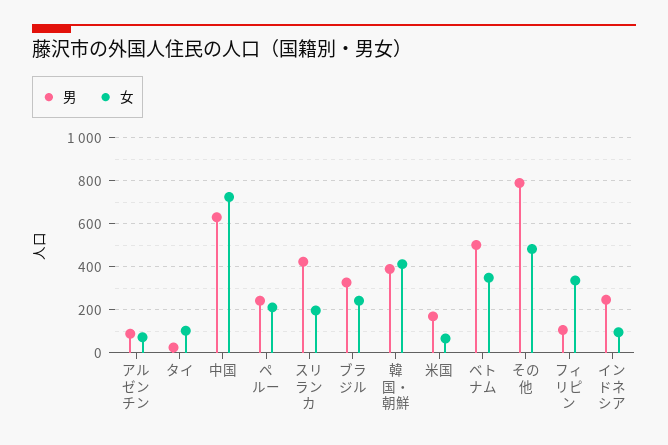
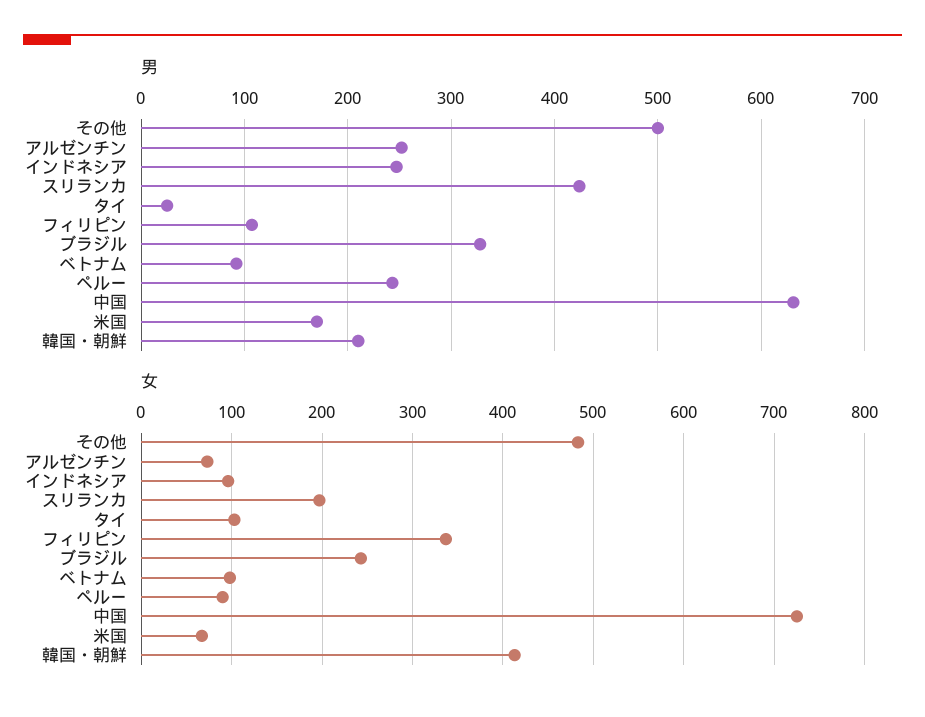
  {
    "男": {
-     "アルゼンチン": 100,
+     "アルゼンチン": 250,
      "タイ": 30,
      "中国": 630,
      "ペルー": 240,
      "スリランカ": 420,
      "ブラジル": 330,
-     "韓国・朝鮮": 400,
+     "韓国・朝鮮": 210,
      "米国": 170,
-     "ベトナム": 500,
+     "ベトナム": 90,
-     "その他": 800,
+     "その他": 500,
      "フィリピン": 110,
      "インドネシア": 250
    },
    "女": {
      "アルゼンチン": 70,
      "タイ": 100,
      "中国": 730,
-     "ペルー": 200,
+     "ペルー": 90,
      "スリランカ": 200,
      "ブラジル": 240,
      "韓国・朝鮮": 410,
      "米国": 70,
-     "ベトナム": 350,
+     "ベトナム": 100,
      "その他": 480,
      "フィリピン": 340,
      "インドネシア": 100
    }
  }

